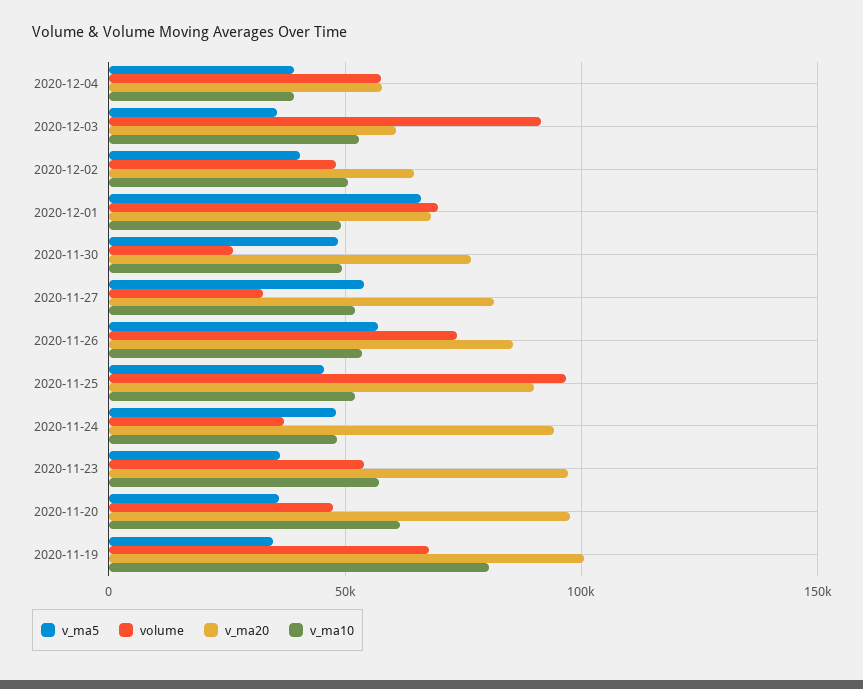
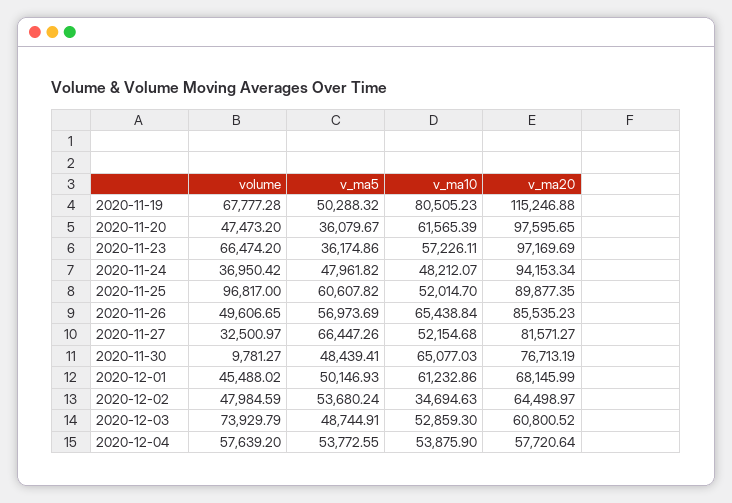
  {
    "v_ma5": {
-     "2020-12-04": 40000,
+     "2020-12-04": 53772.55,
-     "2020-12-03": 35000,
+     "2020-12-03": 48744.91,
-     "2020-12-02": 40000,
+     "2020-12-02": 53680.24,
-     "2020-12-01": 65000,
+     "2020-12-01": 50146.93,
      "2020-11-30": 48439.41,
-     "2020-11-27": 55000,
+     "2020-11-27": 66447.26,
      "2020-11-26": 56973.69,
-     "2020-11-25": 45000,
+     "2020-11-25": 60607.82,
      "2020-11-24": 47961.82,
      "2020-11-23": 36174.86,
      "2020-11-20": 36079.67,
-     "2020-11-19": 35000
+     "2020-11-19": 50288.32
    },
    "volume": {
      "2020-12-04": 57639.2,
-     "2020-12-03": 90000,
+     "2020-12-03": 73929.79,
      "2020-12-02": 47984.59,
-     "2020-12-01": 70000,
+     "2020-12-01": 45488.02,
-     "2020-11-30": 25000,
+     "2020-11-30": 9781.27,
      "2020-11-27": 32500.97,
-     "2020-11-26": 75000,
+     "2020-11-26": 49606.65,
      "2020-11-25": 96817,
      "2020-11-24": 36950.42,
-     "2020-11-23": 55000,
+     "2020-11-23": 66474.2,
      "2020-11-20": 47473.2,
      "2020-11-19": 67777.28
    },
    "v_ma20": {
      "2020-12-04": 57720.64,
      "2020-12-03": 60800.52,
      "2020-12-02": 64498.97,
      "2020-12-01": 68145.99,
      "2020-11-30": 76713.19,
      "2020-11-27": 81571.27,
      "2020-11-26": 85535.23,
      "2020-11-25": 89877.35,
      "2020-11-24": 94153.34,
      "2020-11-23": 97169.69,
      "2020-11-20": 97595.65,
-     "2020-11-19": 100000
+     "2020-11-19": 115246.88
    },
    "v_ma10": {
-     "2020-12-04": 40000,
+     "2020-12-04": 53875.9,
      "2020-12-03": 52859.3,
-     "2020-12-02": 50000,
+     "2020-12-02": 34694.63,
-     "2020-12-01": 50000,
+     "2020-12-01": 61232.86,
-     "2020-11-30": 50000,
+     "2020-11-30": 65077.03,
      "2020-11-27": 52154.68,
-     "2020-11-26": 55000,
+     "2020-11-26": 65438.84,
      "2020-11-25": 52014.7,
      "2020-11-24": 48212.07,
      "2020-11-23": 57226.11,
      "2020-11-20": 61565.39,
      "2020-11-19": 80505.23
    }
  }

